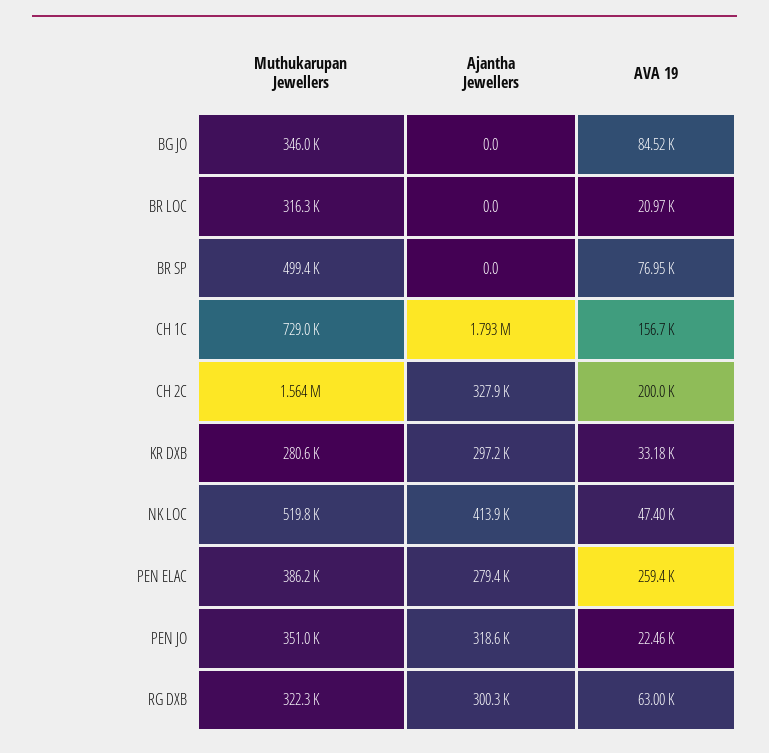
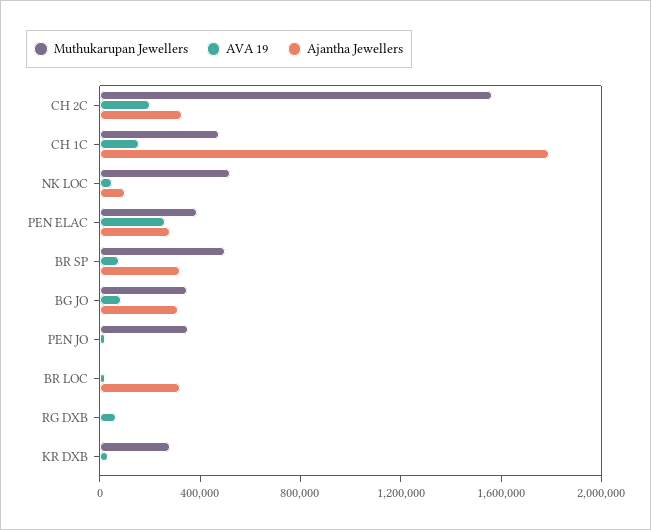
  {
    "Muthukarupan Jewellers": {
      "BG JO": 346000,
-     "BR LOC": 316300,
+     "BR LOC": 0,
      "BR SP": 499400,
-     "CH 1C": 729000,
+     "CH 1C": 500000,
      "CH 2C": 1564000,
      "KR DXB": 280600,
      "NK LOC": 519800,
      "PEN ELAC": 386200,
      "PEN JO": 351000,
-     "RG DXB": 322300
+     "RG DXB": 0
    },
    "Ajantha Jewellers": {
-     "BG JO": 0,
+     "BG JO": 300000,
-     "BR LOC": 0,
+     "BR LOC": 300000,
-     "BR SP": 0,
+     "BR SP": 300000,
      "CH 1C": 1793000,
      "CH 2C": 327900,
-     "KR DXB": 297200,
+     "KR DXB": 0,
-     "NK LOC": 413900,
+     "NK LOC": 100000,
      "PEN ELAC": 279400,
-     "PEN JO": 318600,
+     "PEN JO": 0,
-     "RG DXB": 300300
+     "RG DXB": 0
    },
    "AVA 19": {
      "BG JO": 84520,
      "BR LOC": 20970,
      "BR SP": 76950,
      "CH 1C": 156700,
      "CH 2C": 200000,
      "KR DXB": 33180,
      "NK LOC": 47400,
      "PEN ELAC": 259400,
      "PEN JO": 22460,
      "RG DXB": 63000
    }
  }

